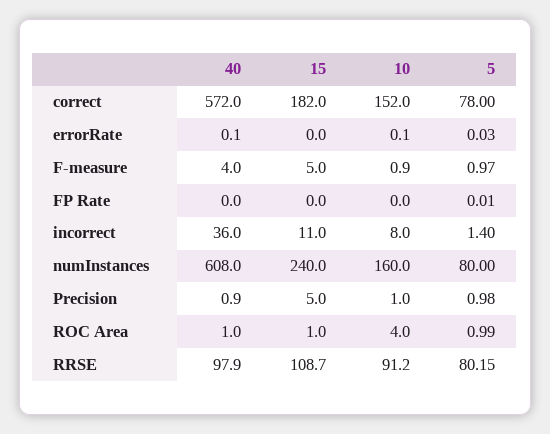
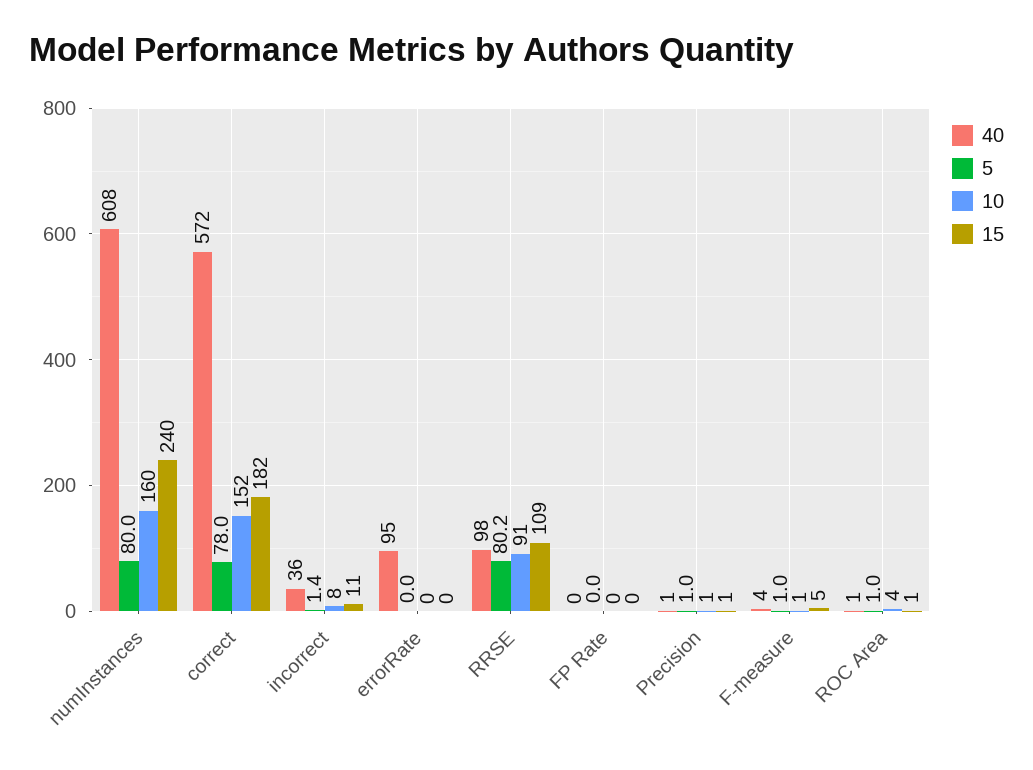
  {
    "40": {
      "correct": 572,
-     "errorRate": 0.1,
+     "errorRate": 95,
      "F-measure": 4,
      "FP Rate": 0,
      "incorrect": 36,
      "numInstances": 608,
      "Precision": 0.9,
      "ROC Area": 1,
      "RRSE": 97.9
    },
    "15": {
      "correct": 182,
      "errorRate": 0,
      "F-measure": 5,
      "FP Rate": 0,
      "incorrect": 11,
      "numInstances": 240,
-     "Precision": 5,
+     "Precision": 1,
      "ROC Area": 1,
      "RRSE": 108.7
    },
    "10": {
      "correct": 152,
      "errorRate": 0.1,
      "F-measure": 0.9,
      "FP Rate": 0,
      "incorrect": 8,
      "numInstances": 160,
      "Precision": 1,
      "ROC Area": 4,
      "RRSE": 91.2
    },
    "5": {
      "correct": 78,
      "errorRate": 0.03,
      "F-measure": 0.97,
      "FP Rate": 0.01,
      "incorrect": 1.4,
      "numInstances": 80,
      "Precision": 0.98,
      "ROC Area": 0.99,
      "RRSE": 80.15
    }
  }

